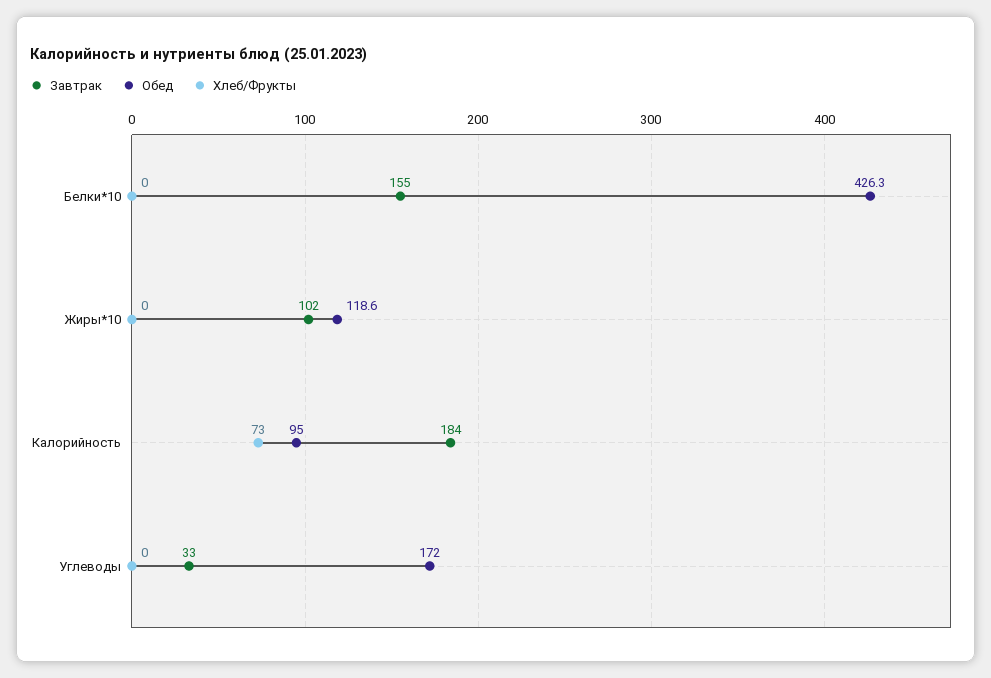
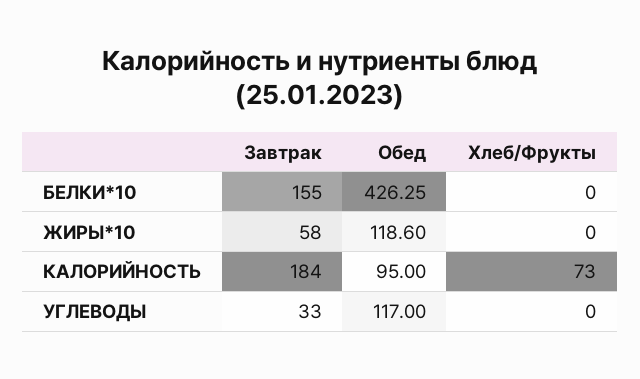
  {
    "Завтрак": {
      "Белки*10": 155,
-     "Жиры*10": 102,
+     "Жиры*10": 58,
      "Калорийность": 184,
      "Углеводы": 33
    },
    "Обед": {
      "Белки*10": 426.25,
      "Жиры*10": 118.6,
      "Калорийность": 95,
-     "Углеводы": 172
+     "Углеводы": 117
    },
    "Хлеб/Фрукты": {
      "Белки*10": 0,
      "Жиры*10": 0,
      "Калорийность": 73,
      "Углеводы": 0
    }
  }

